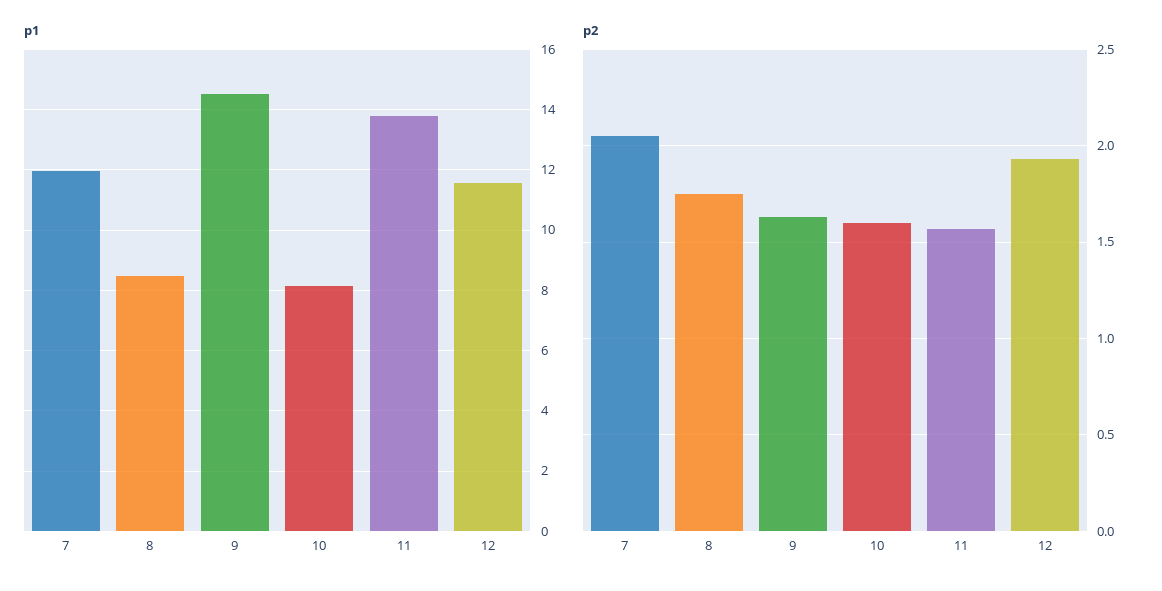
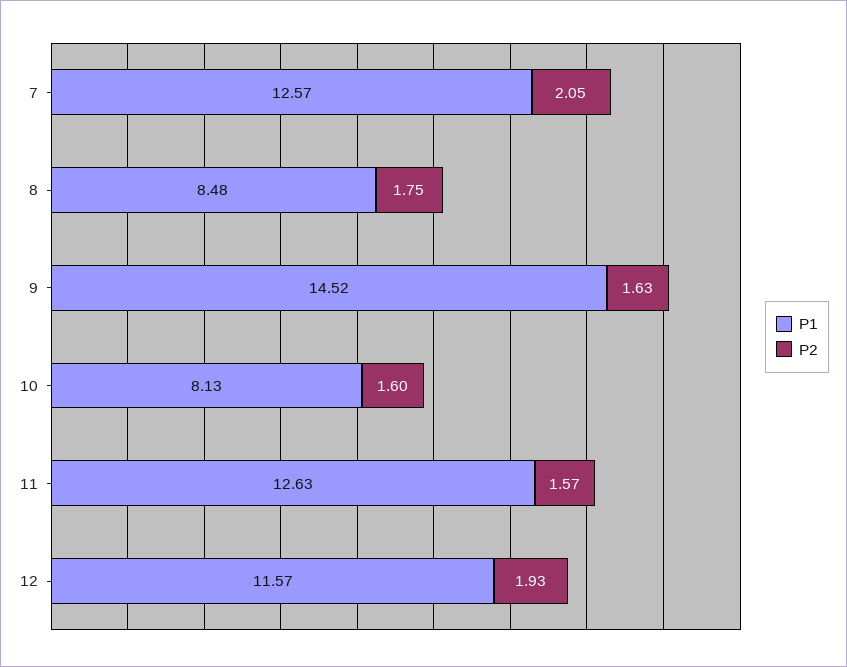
  {
    "p1": {
-     "7": 12,
+     "7": 12.57,
      "8": 8.48,
      "9": 14.52,
      "10": 8.13,
-     "11": 13.8,
+     "11": 12.63,
      "12": 11.57
    },
    "p2": {
      "7": 2.05,
      "8": 1.75,
      "9": 1.63,
      "10": 1.6,
      "11": 1.57,
      "12": 1.93
    }
  }

